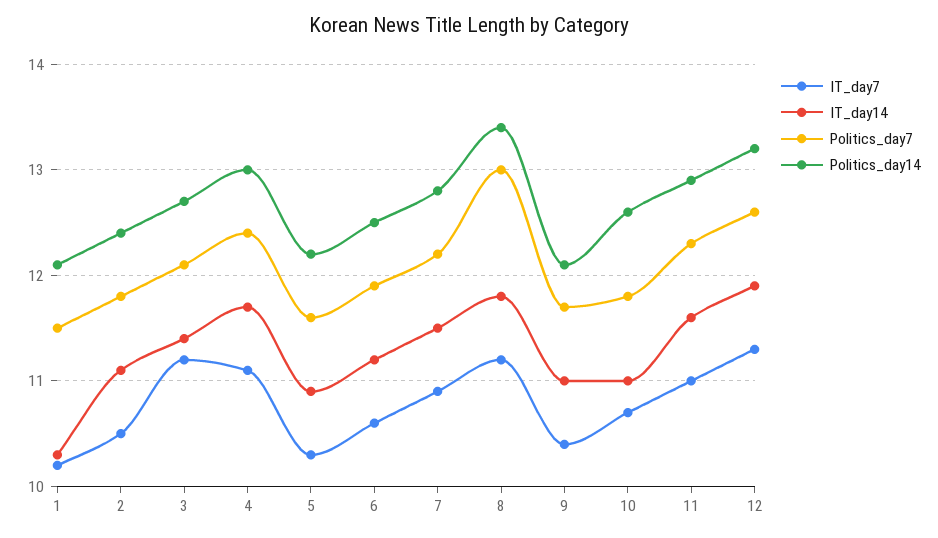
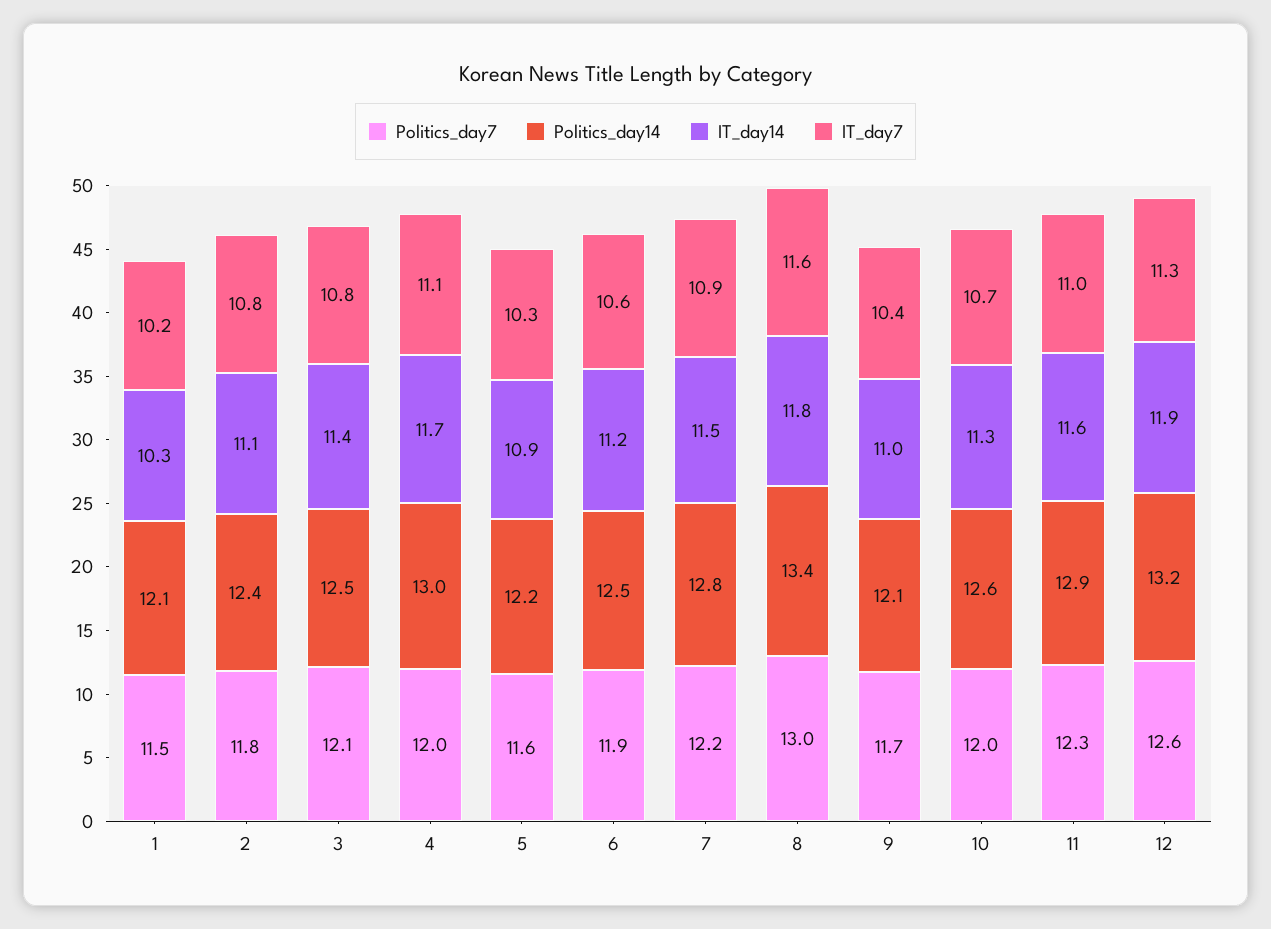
  {
    "IT_day7": {
      "1": 10.2,
-     "2": 10.5,
+     "2": 10.8,
-     "3": 11.2,
+     "3": 10.8,
      "4": 11.1,
      "5": 10.3,
      "6": 10.6,
      "7": 10.9,
-     "8": 11.2,
+     "8": 11.6,
      "9": 10.4,
      "10": 10.7,
      "11": 11,
      "12": 11.3
    },
    "IT_day14": {
      "1": 10.3,
      "2": 11.1,
      "3": 11.4,
      "4": 11.7,
      "5": 10.9,
      "6": 11.2,
      "7": 11.5,
      "8": 11.8,
      "9": 11,
-     "10": 11,
+     "10": 11.3,
      "11": 11.6,
      "12": 11.9
    },
    "Politics_day7": {
      "1": 11.5,
      "2": 11.8,
      "3": 12.1,
-     "4": 12.4,
+     "4": 12,
      "5": 11.6,
      "6": 11.9,
      "7": 12.2,
      "8": 13,
      "9": 11.7,
-     "10": 11.8,
+     "10": 12,
      "11": 12.3,
      "12": 12.6
    },
    "Politics_day14": {
      "1": 12.1,
      "2": 12.4,
-     "3": 12.7,
+     "3": 12.5,
      "4": 13,
      "5": 12.2,
      "6": 12.5,
      "7": 12.8,
      "8": 13.4,
      "9": 12.1,
      "10": 12.6,
      "11": 12.9,
      "12": 13.2
    }
  }

